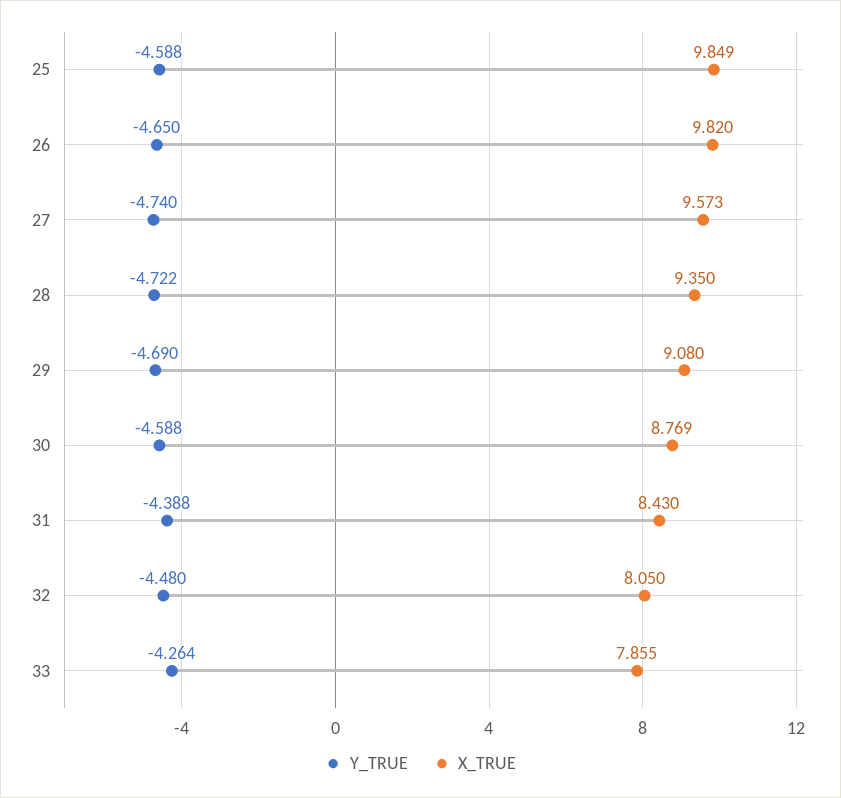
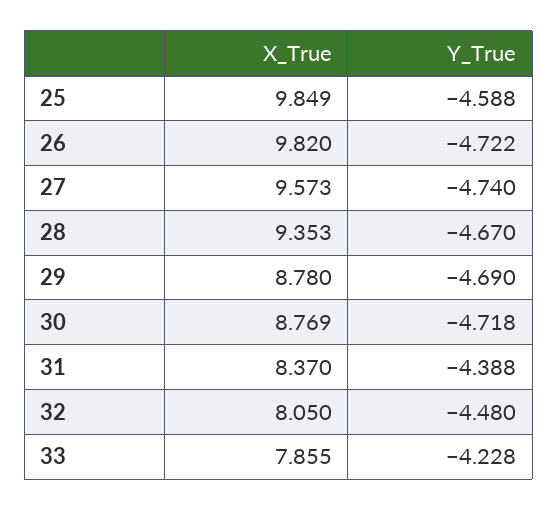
  {
    "Y_TRUE": {
      "25": -4.588,
-     "26": -4.65,
+     "26": -4.722,
      "27": -4.74,
-     "28": -4.722,
+     "28": -4.67,
      "29": -4.69,
-     "30": -4.588,
+     "30": -4.718,
      "31": -4.388,
      "32": -4.48,
-     "33": -4.264
+     "33": -4.228
    },
    "X_TRUE": {
      "25": 9.849,
      "26": 9.82,
      "27": 9.573,
-     "28": 9.35,
+     "28": 9.353,
-     "29": 9.08,
+     "29": 8.78,
      "30": 8.769,
-     "31": 8.43,
+     "31": 8.37,
      "32": 8.05,
      "33": 7.855
    }
  }

